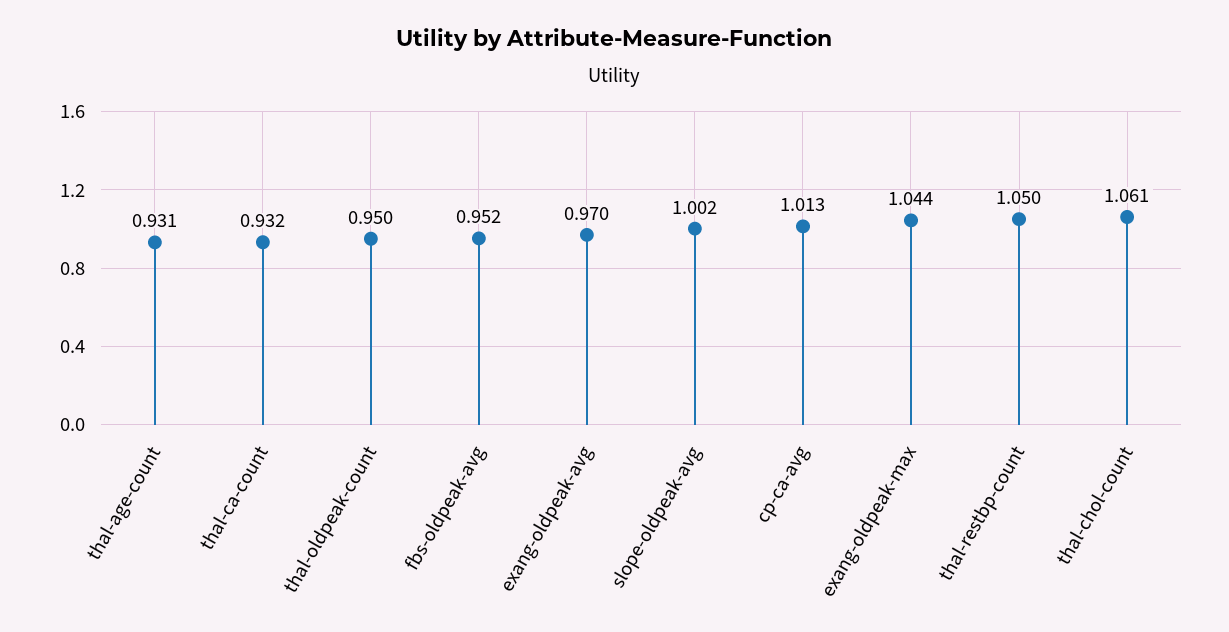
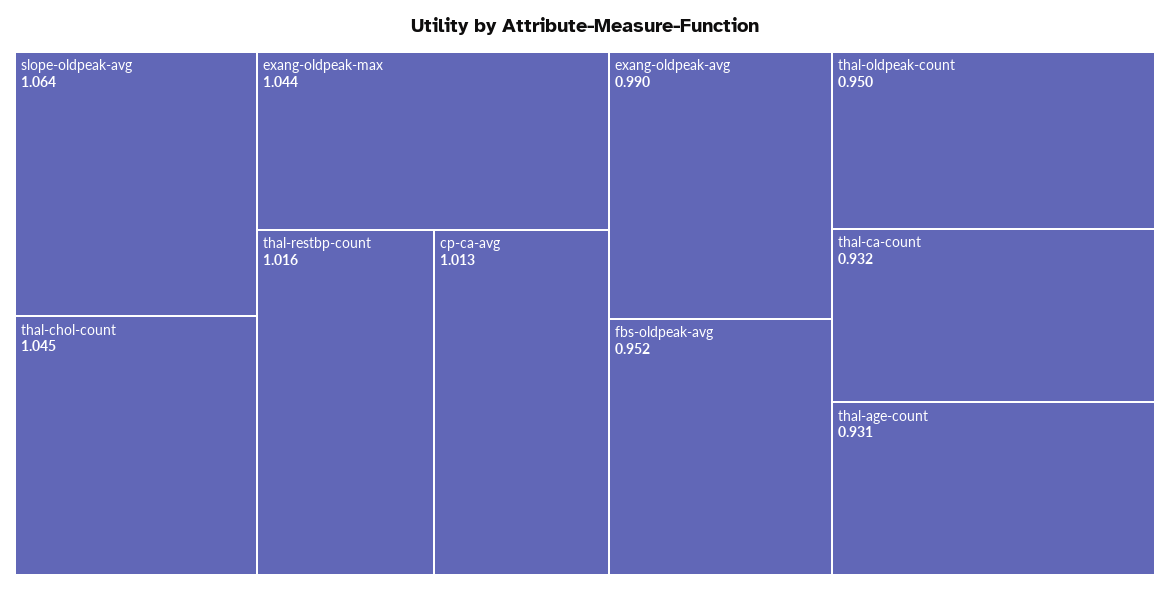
  {
    "thal-age-count": 0.931,
    "thal-ca-count": 0.932,
    "thal-oldpeak-count": 0.95,
    "fbs-oldpeak-avg": 0.952,
-   "exang-oldpeak-avg": 0.97,
+   "exang-oldpeak-avg": 0.99,
-   "slope-oldpeak-avg": 1.002,
+   "slope-oldpeak-avg": 1.064,
    "cp-ca-avg": 1.013,
    "exang-oldpeak-max": 1.044,
-   "thal-restbp-count": 1.05,
+   "thal-restbp-count": 1.016,
-   "thal-chol-count": 1.061
+   "thal-chol-count": 1.045
  }

